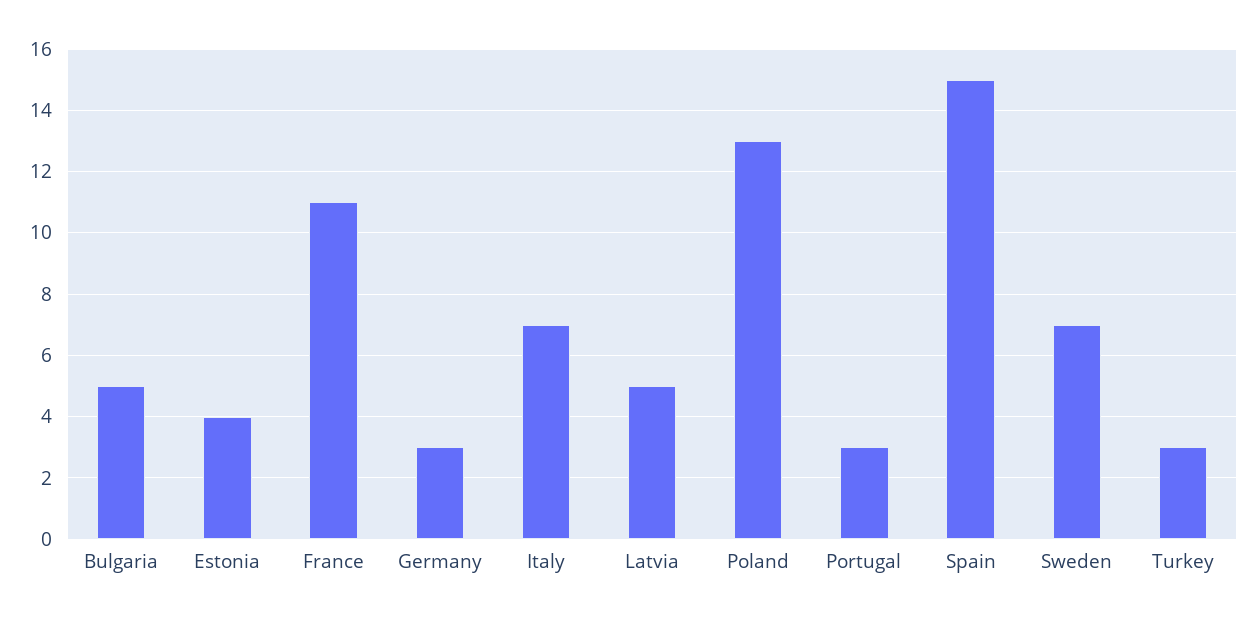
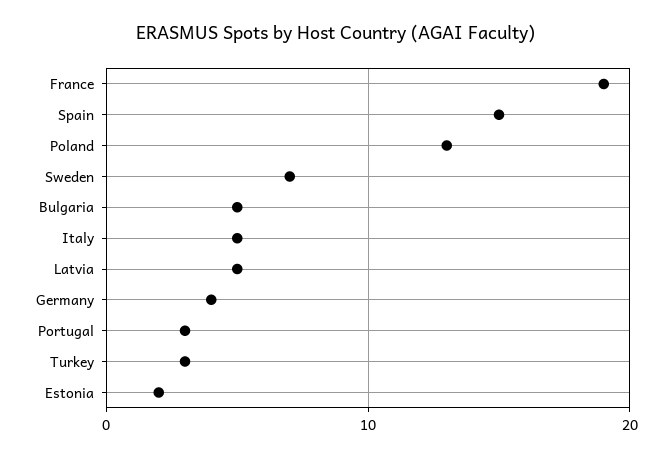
  {
    "Bulgaria": 5,
-   "Estonia": 4,
+   "Estonia": 2,
-   "France": 11,
+   "France": 19,
-   "Germany": 3,
+   "Germany": 4,
-   "Italy": 7,
+   "Italy": 5,
    "Latvia": 5,
    "Poland": 13,
    "Portugal": 3,
    "Spain": 15,
    "Sweden": 7,
    "Turkey": 3
  }

